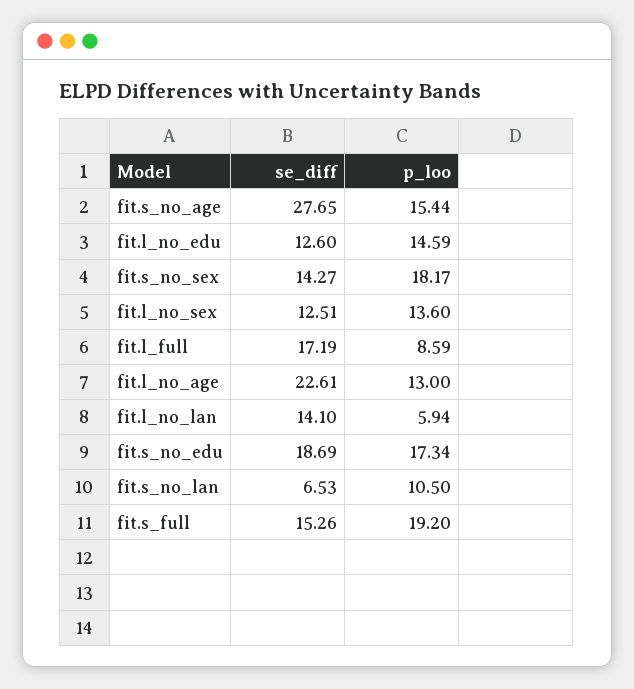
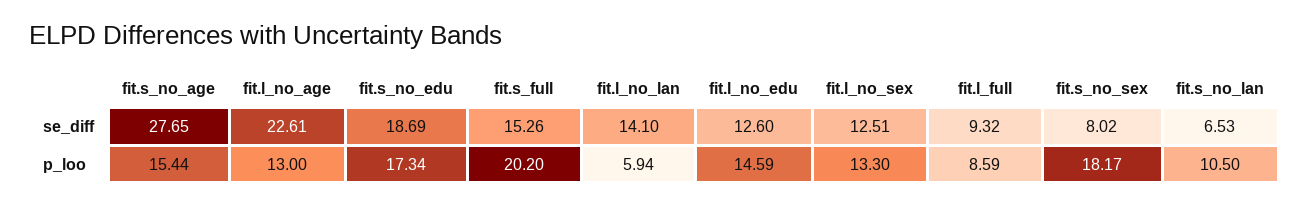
  {
    "se_diff": {
      "fit.s_no_age": 27.65,
      "fit.l_no_edu": 12.6,
-     "fit.s_no_sex": 14.27,
+     "fit.s_no_sex": 8.02,
      "fit.l_no_sex": 12.51,
-     "fit.l_full": 17.19,
+     "fit.l_full": 9.32,
      "fit.l_no_age": 22.61,
      "fit.l_no_lan": 14.1,
      "fit.s_no_edu": 18.69,
      "fit.s_no_lan": 6.53,
      "fit.s_full": 15.26
    },
    "p_loo": {
      "fit.s_no_age": 15.44,
      "fit.l_no_edu": 14.59,
      "fit.s_no_sex": 18.17,
-     "fit.l_no_sex": 13.6,
+     "fit.l_no_sex": 13.3,
      "fit.l_full": 8.59,
      "fit.l_no_age": 13,
      "fit.l_no_lan": 5.94,
      "fit.s_no_edu": 17.34,
      "fit.s_no_lan": 10.5,
-     "fit.s_full": 19.2
+     "fit.s_full": 20.2
    }
  }

